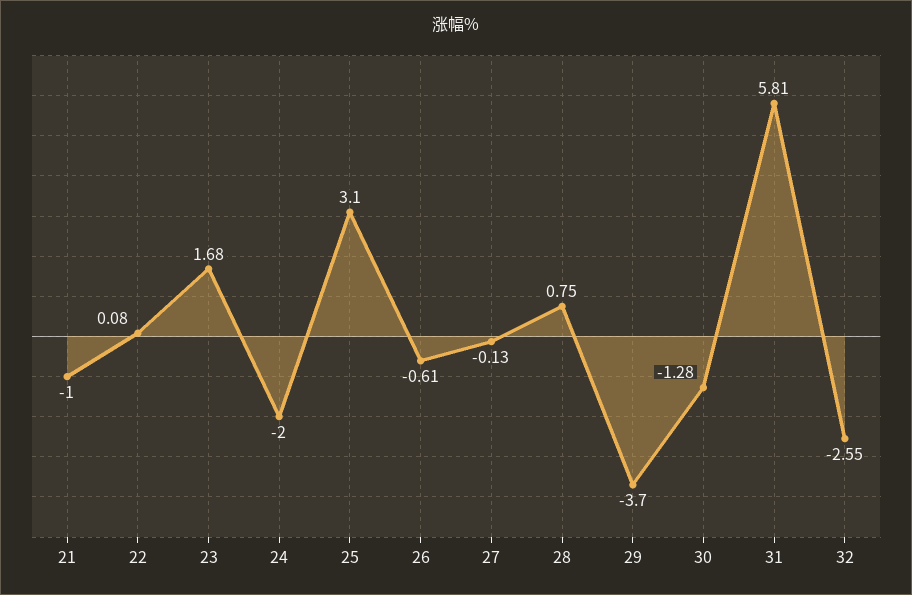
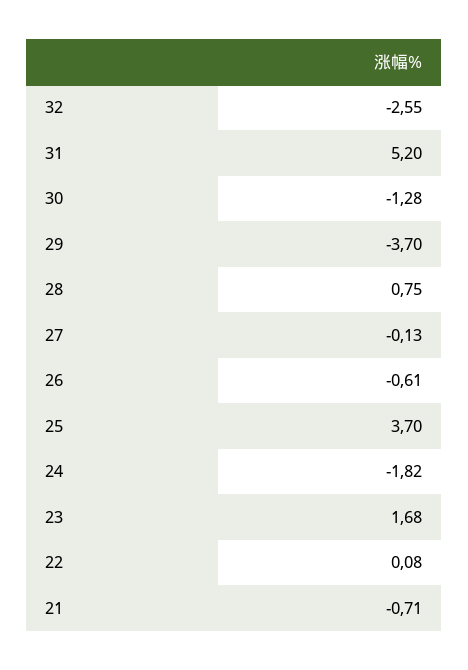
  {
-   "21": -1,
+   "21": -0.71,
    "22": 0.08,
    "23": 1.68,
-   "24": -2,
+   "24": -1.82,
-   "25": 3.1,
+   "25": 3.7,
    "26": -0.61,
    "27": -0.13,
    "28": 0.75,
    "29": -3.7,
    "30": -1.28,
-   "31": 5.81,
+   "31": 5.2,
    "32": -2.55
  }

